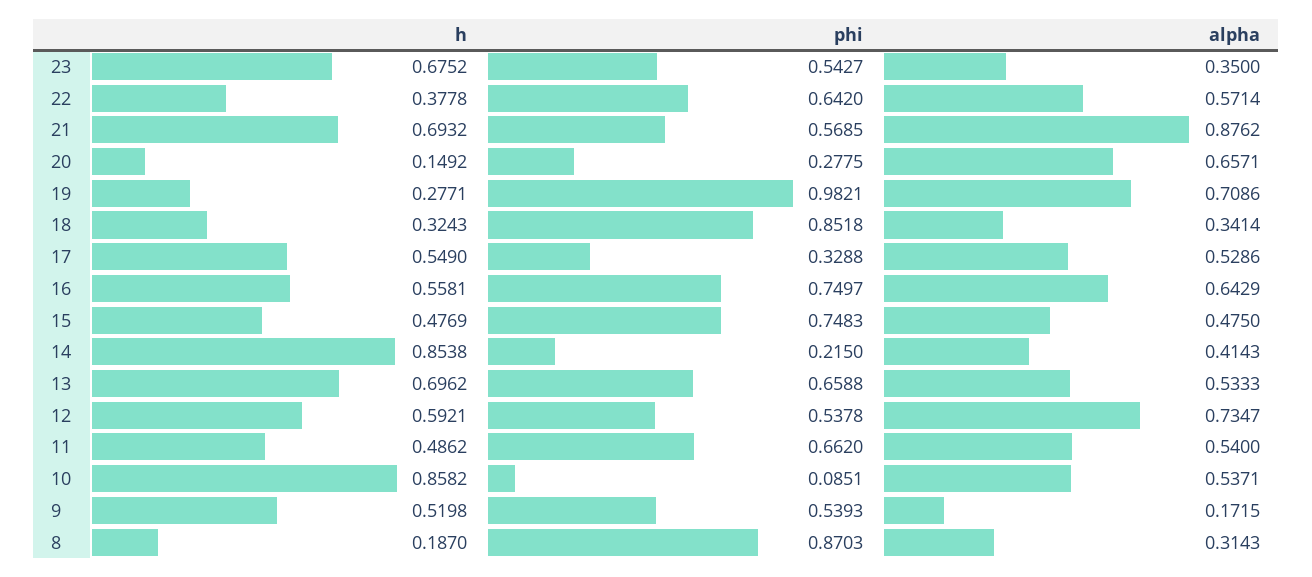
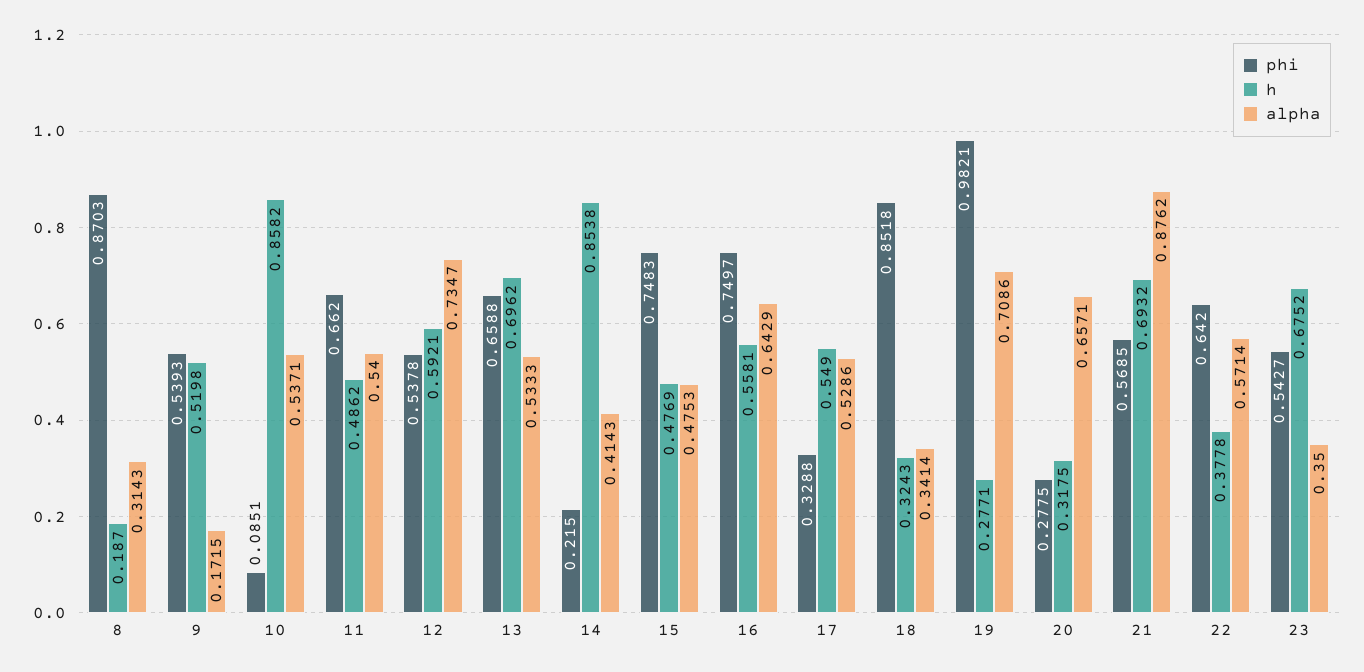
  {
    "h": {
      "23": 0.6752,
      "22": 0.3778,
      "21": 0.6932,
-     "20": 0.1492,
+     "20": 0.3175,
      "19": 0.2771,
      "18": 0.3243,
      "17": 0.549,
      "16": 0.5581,
      "15": 0.4769,
      "14": 0.8538,
      "13": 0.6962,
      "12": 0.5921,
      "11": 0.4862,
      "10": 0.8582,
      "9": 0.5198,
      "8": 0.187
    },
    "phi": {
      "23": 0.5427,
      "22": 0.642,
      "21": 0.5685,
      "20": 0.2775,
      "19": 0.9821,
      "18": 0.8518,
      "17": 0.3288,
      "16": 0.7497,
      "15": 0.7483,
      "14": 0.215,
      "13": 0.6588,
      "12": 0.5378,
      "11": 0.662,
      "10": 0.0851,
      "9": 0.5393,
      "8": 0.8703
    },
    "alpha": {
      "23": 0.35,
      "22": 0.5714,
      "21": 0.8762,
      "20": 0.6571,
      "19": 0.7086,
      "18": 0.3414,
      "17": 0.5286,
      "16": 0.6429,
-     "15": 0.475,
+     "15": 0.4753,
      "14": 0.4143,
      "13": 0.5333,
      "12": 0.7347,
      "11": 0.54,
      "10": 0.5371,
      "9": 0.1715,
      "8": 0.3143
    }
  }

